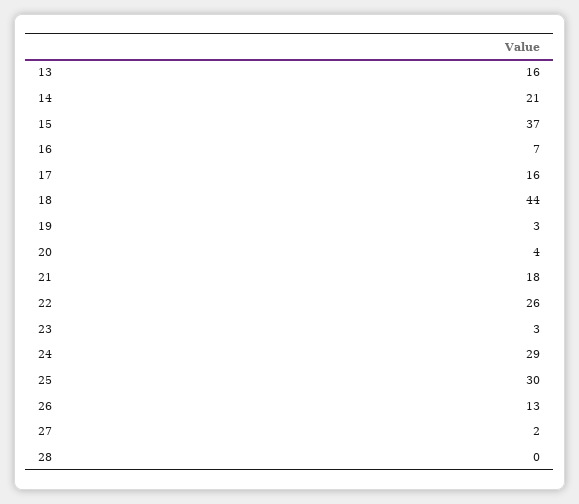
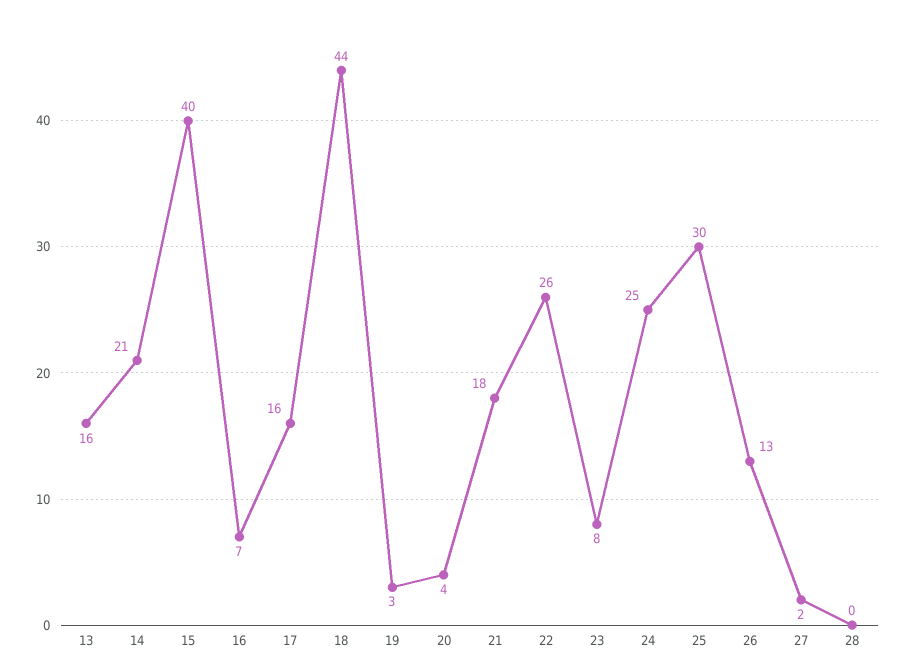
  {
    "13": 16,
    "14": 21,
-   "15": 37,
+   "15": 40,
    "16": 7,
    "17": 16,
    "18": 44,
    "19": 3,
    "20": 4,
    "21": 18,
    "22": 26,
-   "23": 3,
+   "23": 8,
-   "24": 29,
+   "24": 25,
    "25": 30,
    "26": 13,
    "27": 2,
    "28": 0
  }

